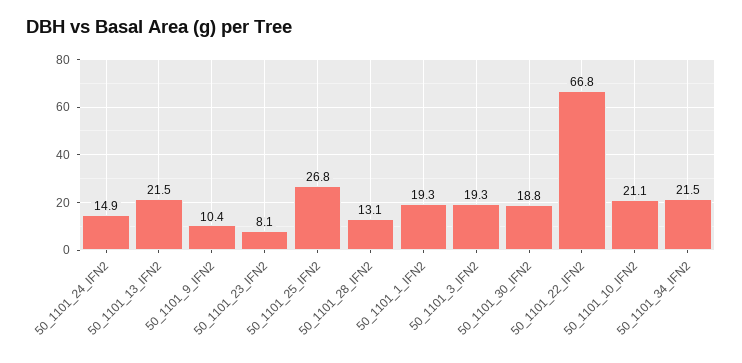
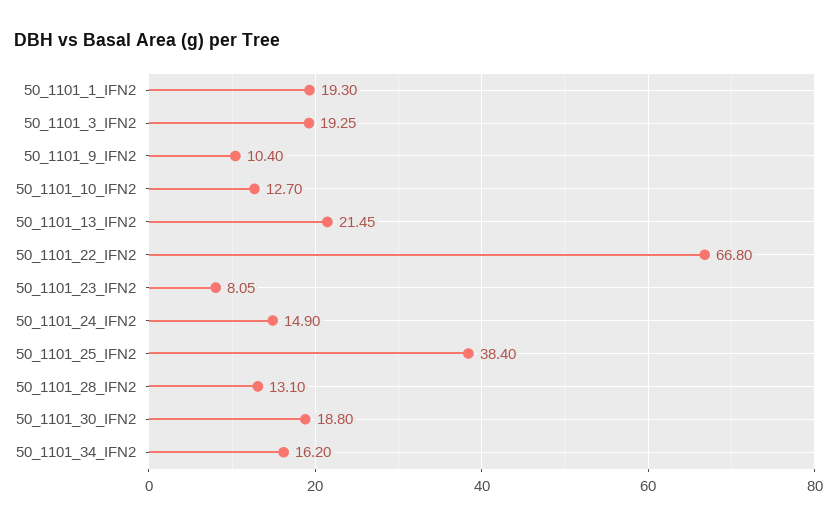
  {
    "50_1101_24_IFN2": 14.9,
    "50_1101_13_IFN2": 21.45,
    "50_1101_9_IFN2": 10.4,
    "50_1101_23_IFN2": 8.05,
-   "50_1101_25_IFN2": 26.8,
+   "50_1101_25_IFN2": 38.4,
    "50_1101_28_IFN2": 13.1,
    "50_1101_1_IFN2": 19.3,
    "50_1101_3_IFN2": 19.25,
    "50_1101_30_IFN2": 18.8,
    "50_1101_22_IFN2": 66.8,
-   "50_1101_10_IFN2": 21.1,
+   "50_1101_10_IFN2": 12.7,
-   "50_1101_34_IFN2": 21.5
+   "50_1101_34_IFN2": 16.2
  }

